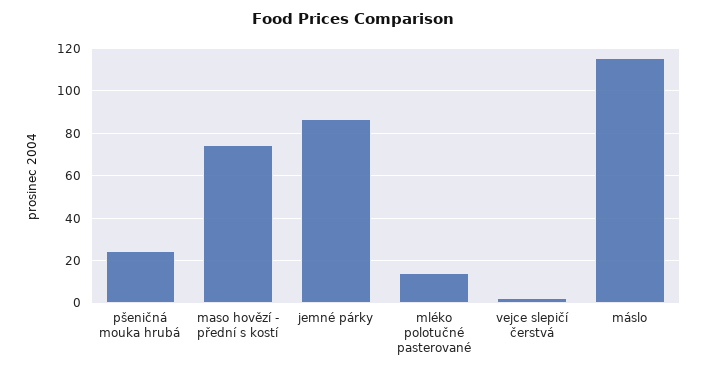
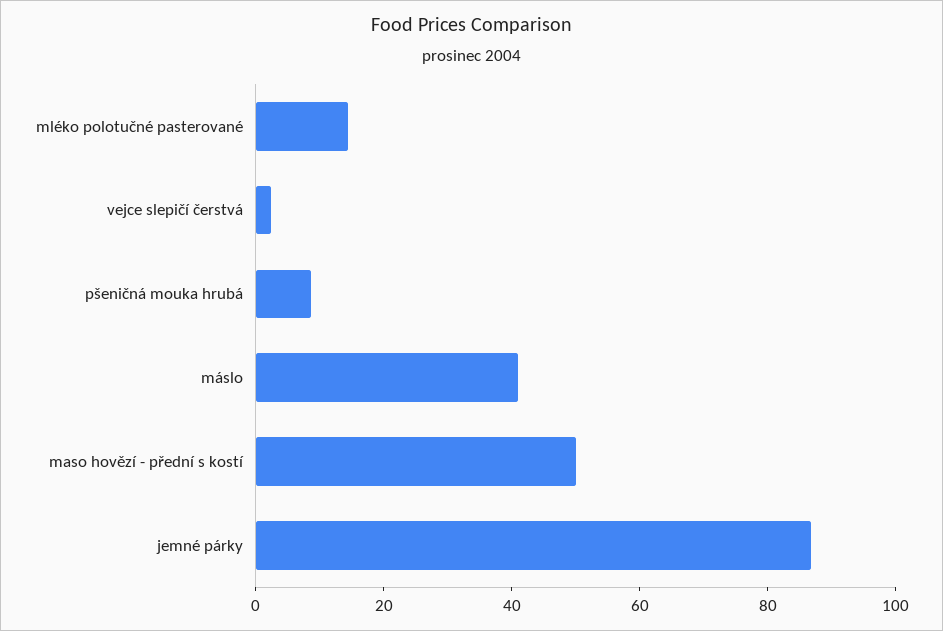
  {
-   "pšeničná mouka hrubá": 25,
+   "pšeničná mouka hrubá": 10,
-   "maso hovězí - přední s kostí": 75,
+   "maso hovězí - přední s kostí": 50,
    "jemné párky": 85,
    "mléko polotučné pasterované": 15,
    "vejce slepičí čerstvá": 0,
-   "máslo": 115
+   "máslo": 40
  }

